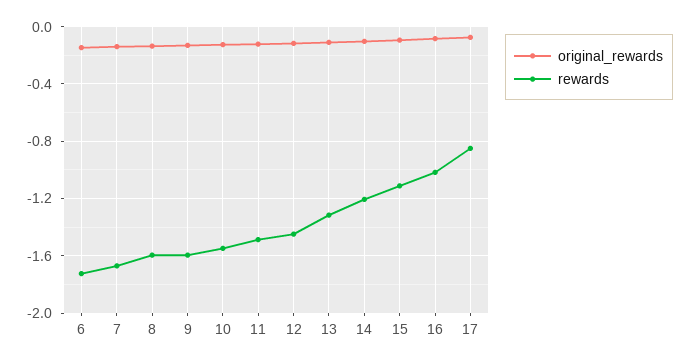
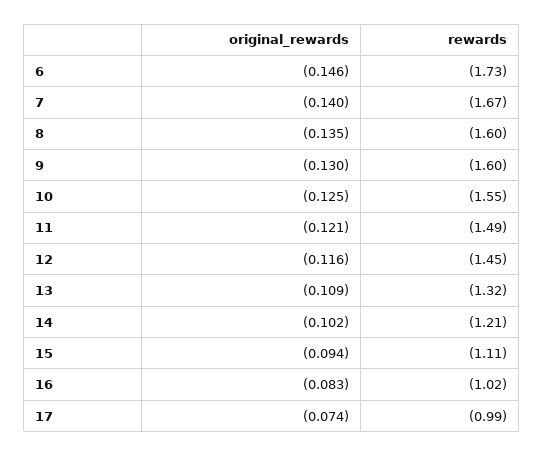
  {
    "original_rewards": {
      "6": -0.146,
      "7": -0.14,
      "8": -0.135,
      "9": -0.13,
      "10": -0.125,
      "11": -0.121,
      "12": -0.116,
      "13": -0.109,
      "14": -0.102,
      "15": -0.094,
      "16": -0.083,
      "17": -0.074
    },
    "rewards": {
      "6": -1.73,
      "7": -1.67,
      "8": -1.6,
      "9": -1.6,
      "10": -1.55,
      "11": -1.49,
      "12": -1.45,
      "13": -1.32,
      "14": -1.21,
      "15": -1.11,
      "16": -1.02,
-     "17": -0.85
+     "17": -0.99
    }
  }

